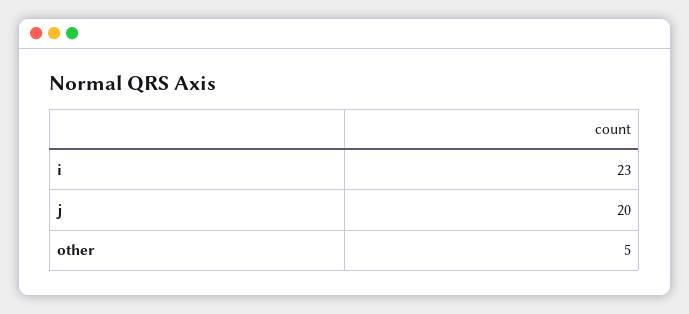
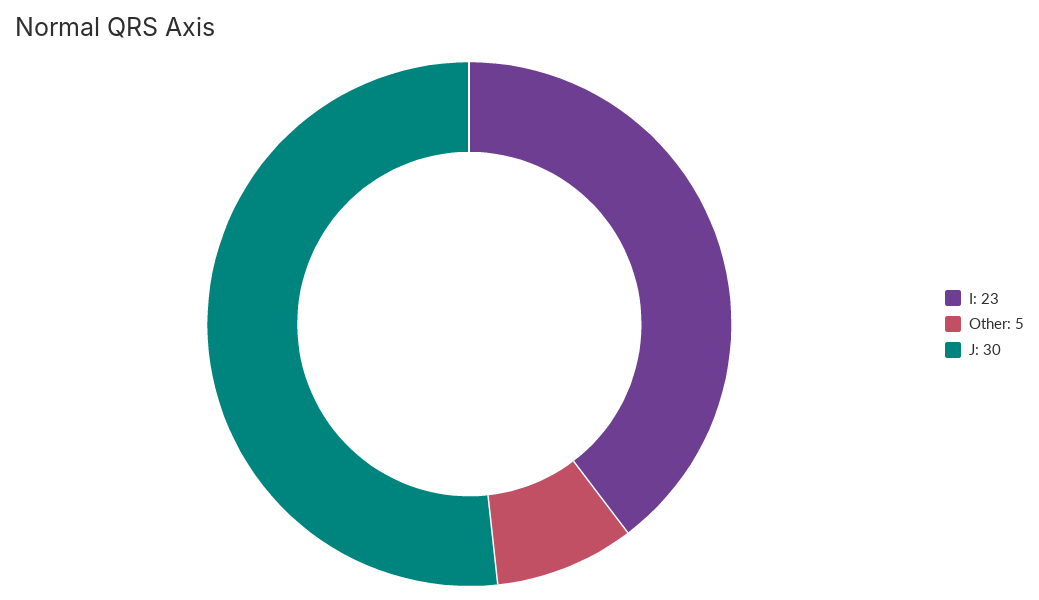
  {
    "i": 23,
-   "j": 20,
+   "j": 30,
    "other": 5
  }

